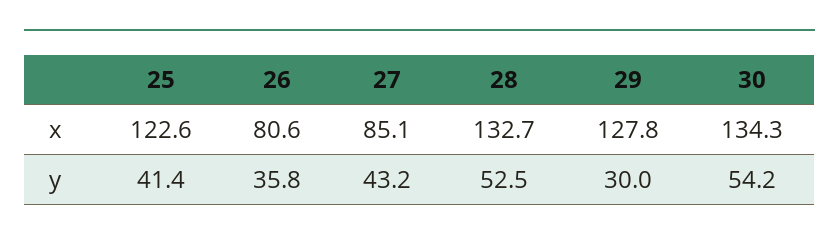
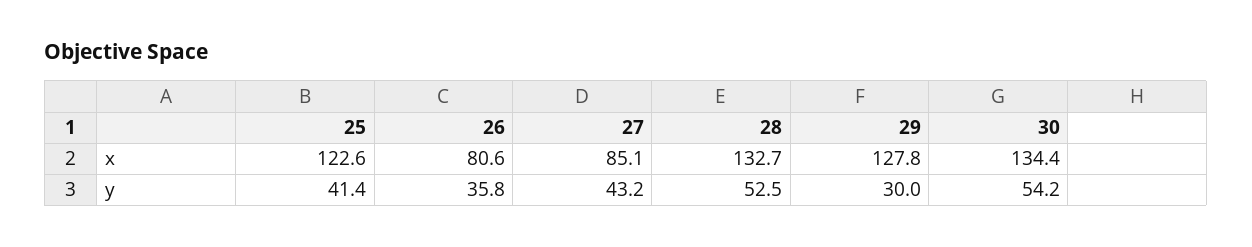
  {
    "25": {
      "x": 122.6,
      "y": 41.4
    },
    "26": {
      "x": 80.6,
      "y": 35.8
    },
    "27": {
      "x": 85.1,
      "y": 43.2
    },
    "28": {
      "x": 132.7,
      "y": 52.5
    },
    "29": {
      "x": 127.8,
      "y": 30
    },
    "30": {
-     "x": 134.3,
+     "x": 134.4,
      "y": 54.2
    }
  }

